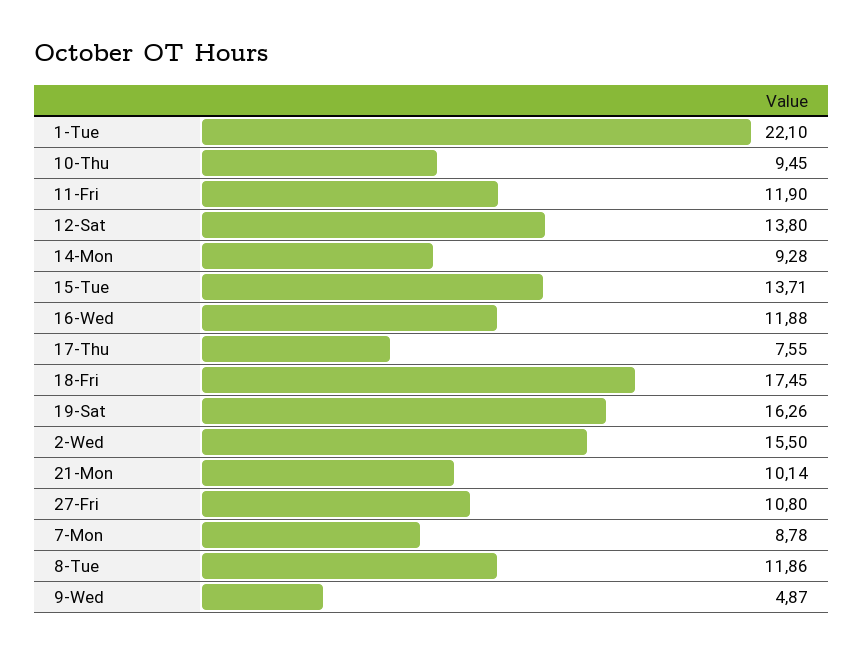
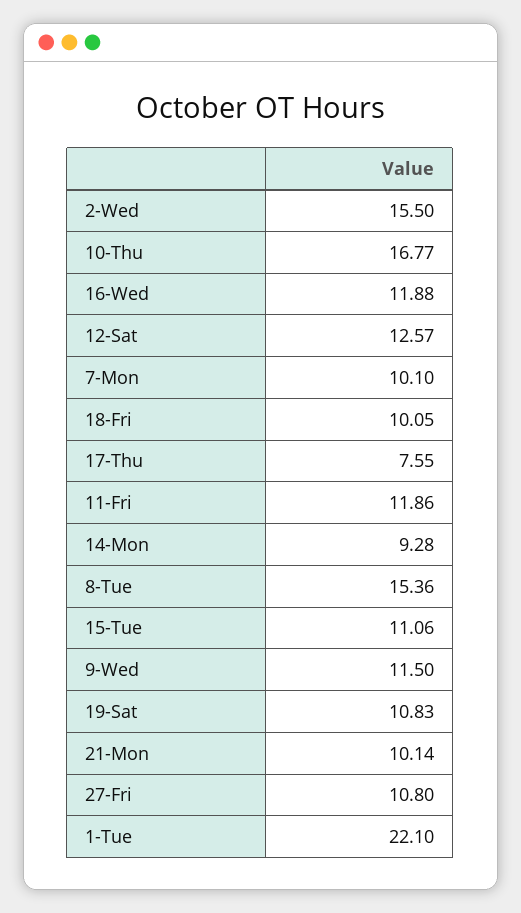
  {
    "1-Tue": 22.1,
-   "10-Thu": 9.45,
+   "10-Thu": 16.77,
-   "11-Fri": 11.9,
+   "11-Fri": 11.86,
-   "12-Sat": 13.8,
+   "12-Sat": 12.57,
    "14-Mon": 9.28,
-   "15-Tue": 13.71,
+   "15-Tue": 11.06,
    "16-Wed": 11.88,
    "17-Thu": 7.55,
-   "18-Fri": 17.45,
+   "18-Fri": 10.05,
-   "19-Sat": 16.26,
+   "19-Sat": 10.83,
    "2-Wed": 15.5,
    "21-Mon": 10.14,
    "27-Fri": 10.8,
-   "7-Mon": 8.78,
+   "7-Mon": 10.1,
-   "8-Tue": 11.86,
+   "8-Tue": 15.36,
-   "9-Wed": 4.87
+   "9-Wed": 11.5
  }

